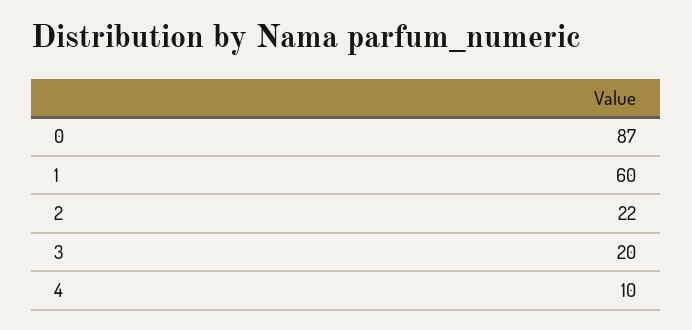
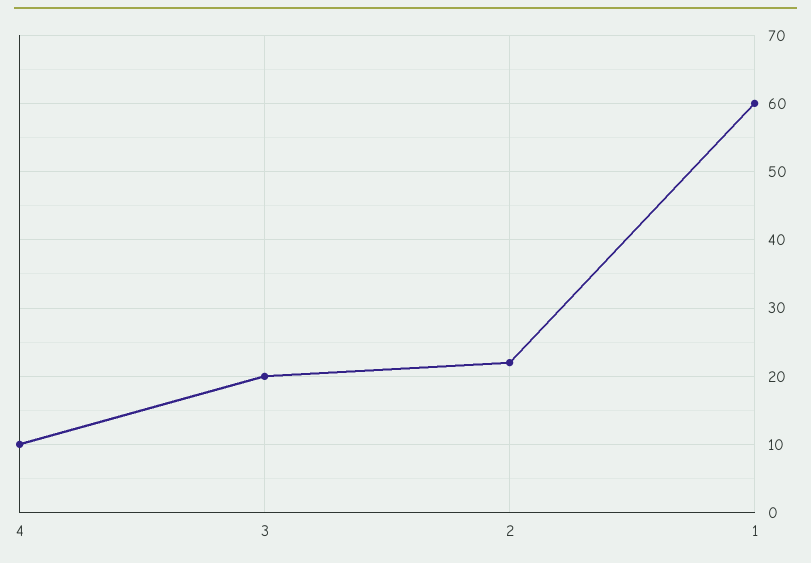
  {
-   "0": 87,
    "1": 60,
    "2": 22,
    "3": 20,
    "4": 10
  }

